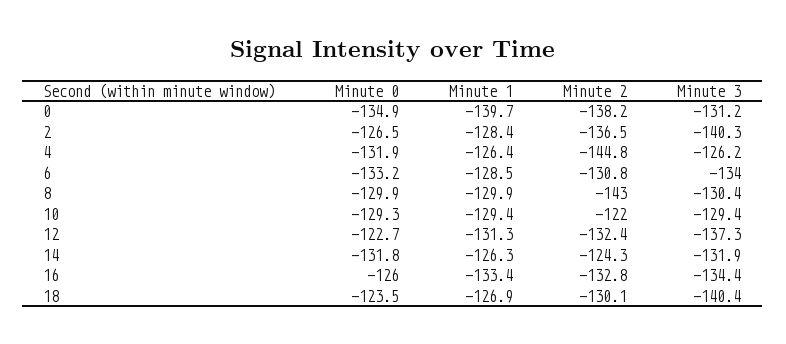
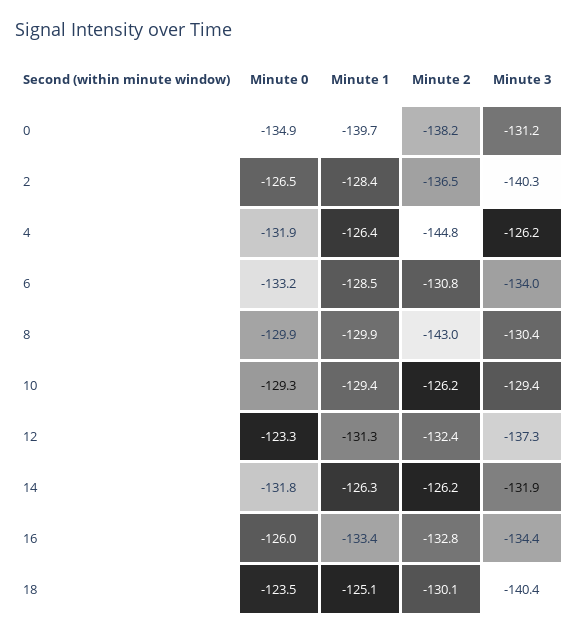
  {
    "Minute 0": {
      "0": -134.9,
      "2": -126.5,
      "4": -131.9,
      "6": -133.2,
      "8": -129.9,
      "10": -129.3,
-     "12": -122.7,
+     "12": -123.3,
      "14": -131.8,
      "16": -126,
      "18": -123.5
    },
    "Minute 1": {
      "0": -139.7,
      "2": -128.4,
      "4": -126.4,
      "6": -128.5,
      "8": -129.9,
      "10": -129.4,
      "12": -131.3,
      "14": -126.3,
      "16": -133.4,
-     "18": -126.9
+     "18": -125.1
    },
    "Minute 2": {
      "0": -138.2,
      "2": -136.5,
      "4": -144.8,
      "6": -130.8,
      "8": -143,
-     "10": -122,
+     "10": -126.2,
      "12": -132.4,
-     "14": -124.3,
+     "14": -126.2,
      "16": -132.8,
      "18": -130.1
    },
    "Minute 3": {
      "0": -131.2,
      "2": -140.3,
      "4": -126.2,
      "6": -134,
      "8": -130.4,
      "10": -129.4,
      "12": -137.3,
      "14": -131.9,
      "16": -134.4,
      "18": -140.4
    }
  }

